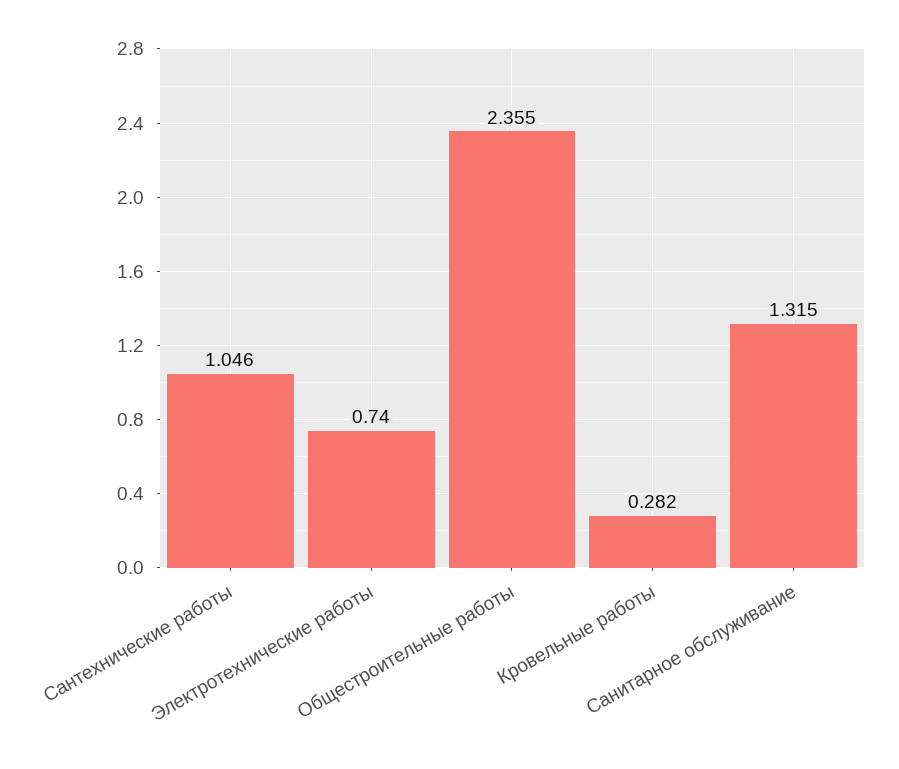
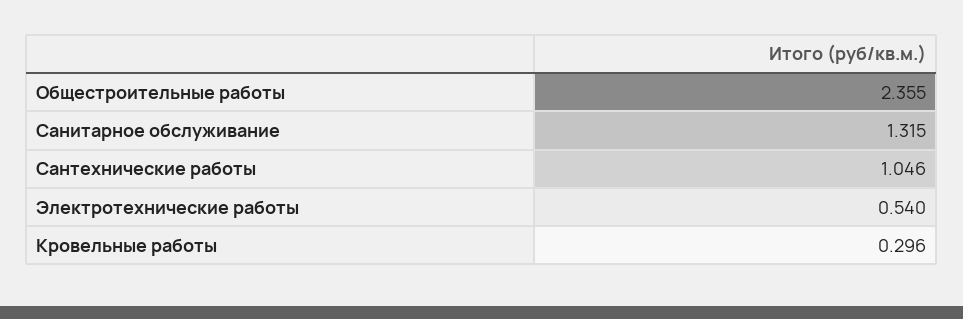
  {
    "Сантехнические работы": 1.046,
-   "Электротехнические работы": 0.74,
+   "Электротехнические работы": 0.54,
    "Общестроительные работы": 2.355,
-   "Кровельные работы": 0.282,
+   "Кровельные работы": 0.296,
    "Санитарное обслуживание": 1.315
  }

